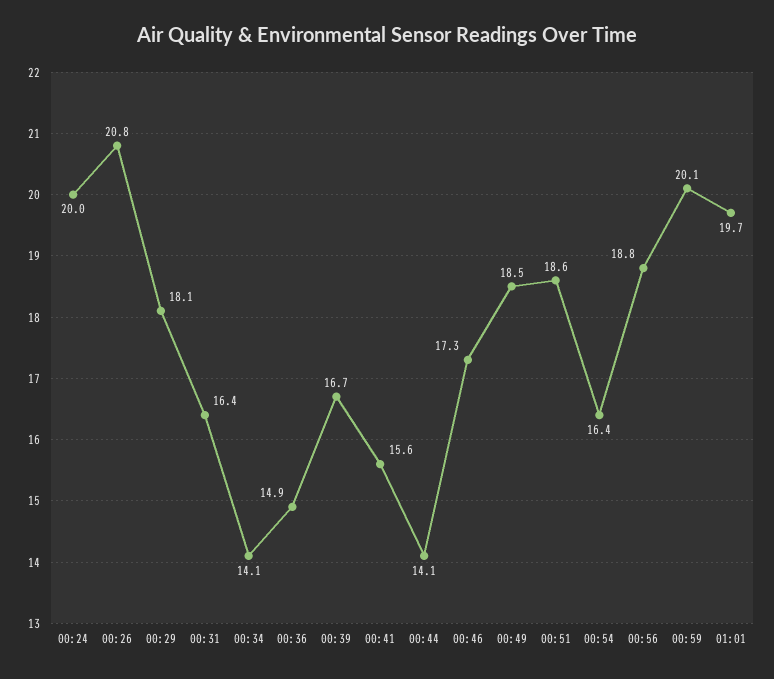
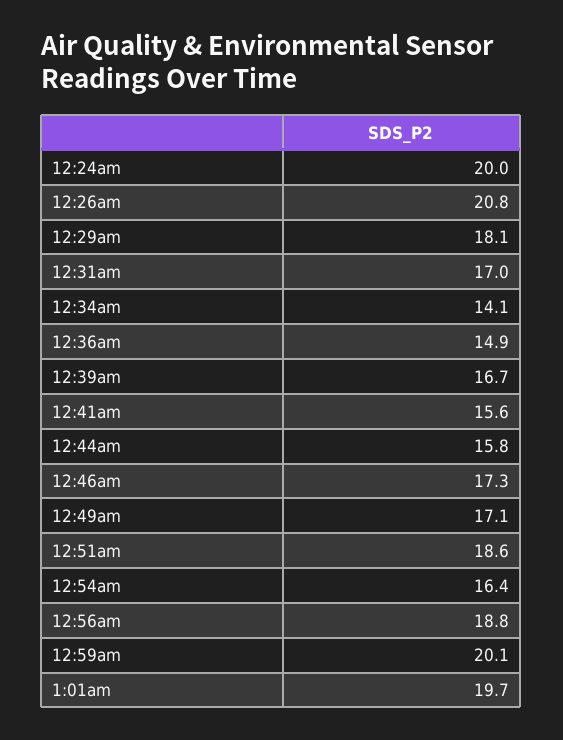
  {
    "00:24": 20,
    "00:26": 20.8,
    "00:29": 18.1,
-   "00:31": 16.4,
+   "00:31": 17,
    "00:34": 14.1,
    "00:36": 14.9,
    "00:39": 16.7,
    "00:41": 15.6,
-   "00:44": 14.1,
+   "00:44": 15.8,
    "00:46": 17.3,
-   "00:49": 18.5,
+   "00:49": 17.1,
    "00:51": 18.6,
    "00:54": 16.4,
    "00:56": 18.8,
    "00:59": 20.1,
    "01:01": 19.7
  }

